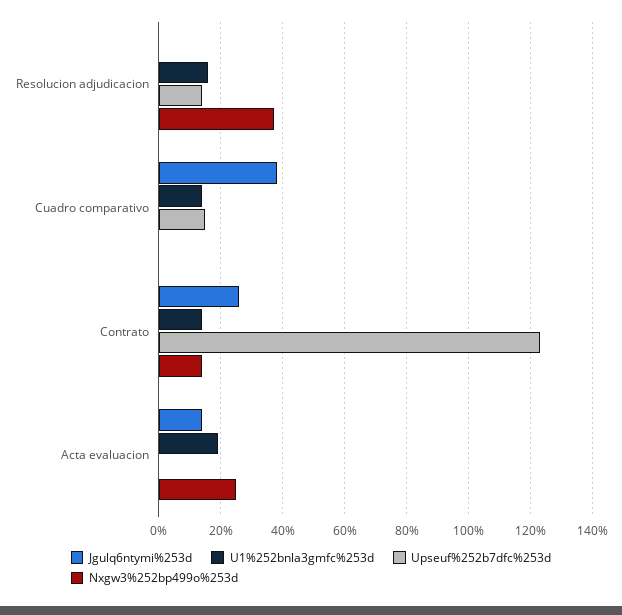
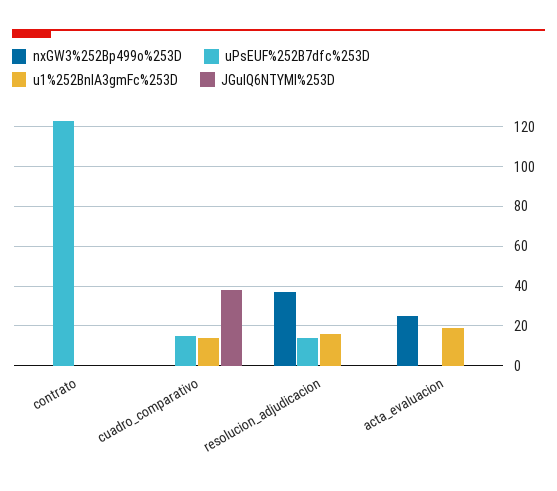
  {
    "Jgulq6ntymi%253d": {
      "Resolucion adjudicacion": 0,
      "Cuadro comparativo": 40,
-     "Contrato": 25,
+     "Contrato": 0,
-     "Acta evaluacion": 15
+     "Acta evaluacion": 0
    },
    "U1%252bnla3gmfc%253d": {
      "Resolucion adjudicacion": 15,
      "Cuadro comparativo": 15,
-     "Contrato": 15,
+     "Contrato": 0,
      "Acta evaluacion": 20
    },
    "Upseuf%252b7dfc%253d": {
      "Resolucion adjudicacion": 15,
      "Cuadro comparativo": 15,
      "Contrato": 125,
      "Acta evaluacion": 0
    },
    "Nxgw3%252bp499o%253d": {
      "Resolucion adjudicacion": 35,
      "Cuadro comparativo": 0,
-     "Contrato": 15,
+     "Contrato": 0,
      "Acta evaluacion": 25
    }
  }

